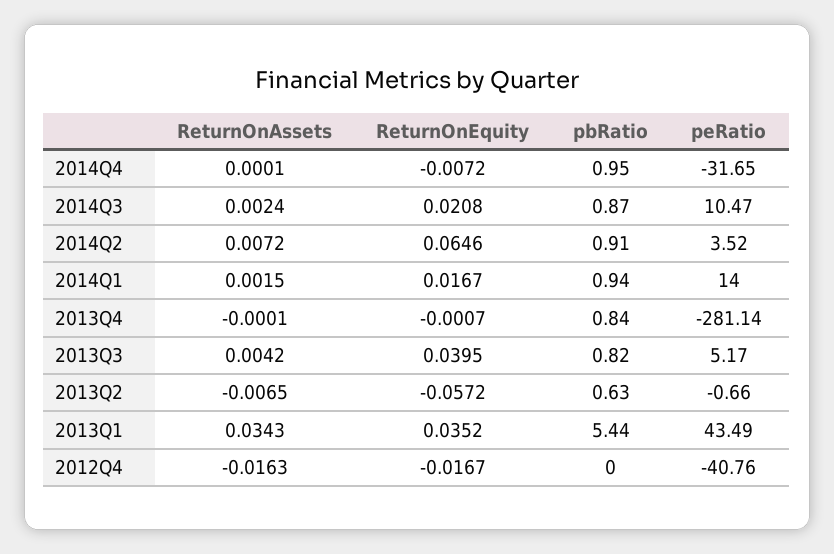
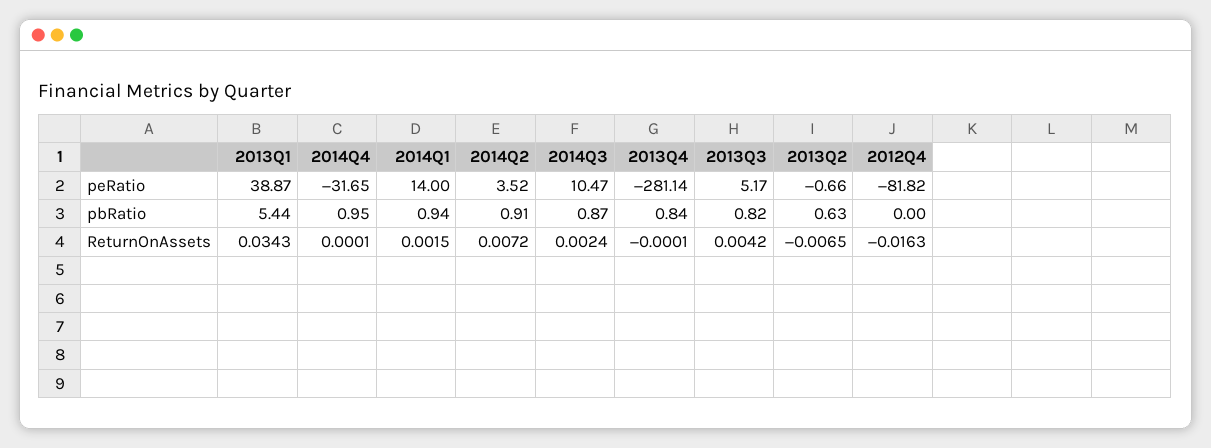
  {
    "ReturnOnAssets": {
      "2014Q4": 0.0001,
      "2014Q3": 0.0024,
      "2014Q2": 0.0072,
      "2014Q1": 0.0015,
      "2013Q4": -0.0001,
      "2013Q3": 0.0042,
      "2013Q2": -0.0065,
      "2013Q1": 0.0343,
      "2012Q4": -0.0163
    },
-   "ReturnOnEquity": {
-     "2014Q4": -0.0072,
-     "2014Q3": 0.0208,
-     "2014Q2": 0.0646,
-     "2014Q1": 0.0167,
-     "2013Q4": -0.0007,
-     "2013Q3": 0.0395,
-     "2013Q2": -0.0572,
-     "2013Q1": 0.0352,
-     "2012Q4": -0.0167
-   },
    "pbRatio": {
      "2014Q4": 0.95,
      "2014Q3": 0.87,
      "2014Q2": 0.91,
      "2014Q1": 0.94,
      "2013Q4": 0.84,
      "2013Q3": 0.82,
      "2013Q2": 0.63,
      "2013Q1": 5.44,
      "2012Q4": 0
    },
    "peRatio": {
      "2014Q4": -31.65,
      "2014Q3": 10.47,
      "2014Q2": 3.52,
      "2014Q1": 14,
      "2013Q4": -281.14,
      "2013Q3": 5.17,
      "2013Q2": -0.66,
-     "2013Q1": 43.49,
+     "2013Q1": 38.87,
-     "2012Q4": -40.76
+     "2012Q4": -81.82
    }
  }

